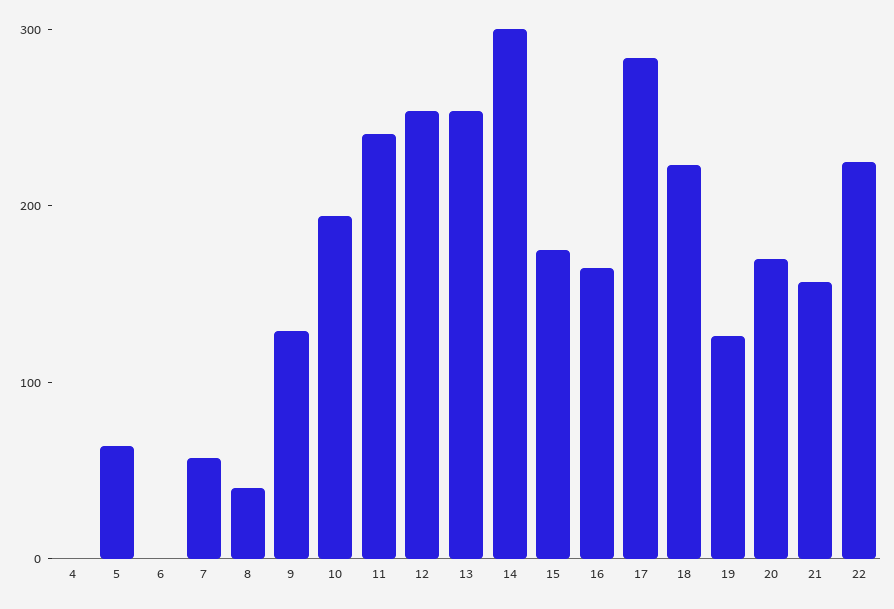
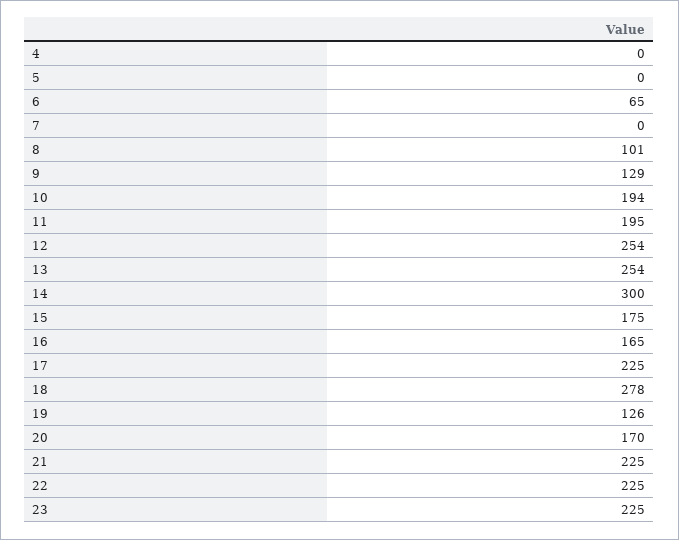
  {
    "4": 0,
-   "5": 60,
+   "5": 0,
-   "6": 0,
+   "6": 65,
-   "7": 60,
+   "7": 0,
-   "8": 40,
+   "8": 101,
    "9": 129,
    "10": 194,
-   "11": 240,
+   "11": 195,
    "12": 254,
    "13": 254,
    "14": 300,
    "15": 175,
    "16": 165,
-   "17": 280,
+   "17": 225,
-   "18": 220,
+   "18": 278,
    "19": 126,
    "20": 170,
-   "21": 160,
+   "21": 225,
-   "22": 225
+   "22": 225,
+   "23": 225
  }

